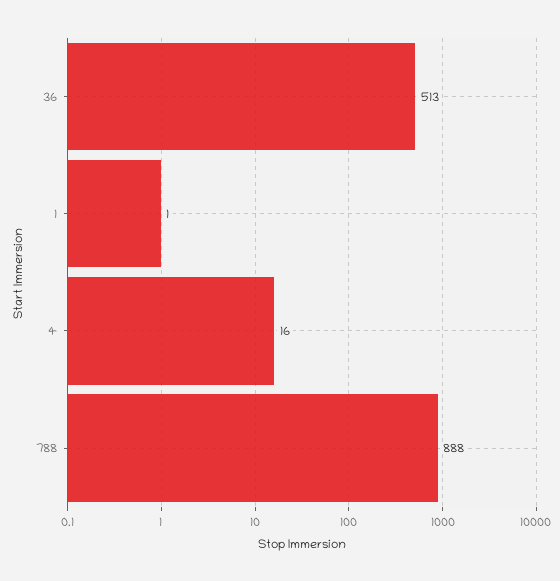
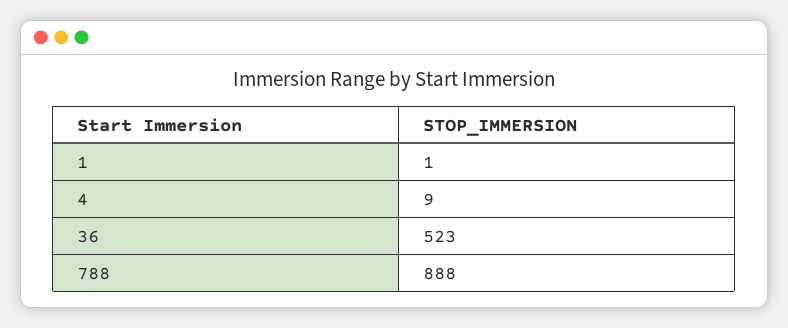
  {
-   "36": 513,
+   "36": 523,
    "1": 1,
-   "4": 16,
+   "4": 9,
    "788": 888
  }

